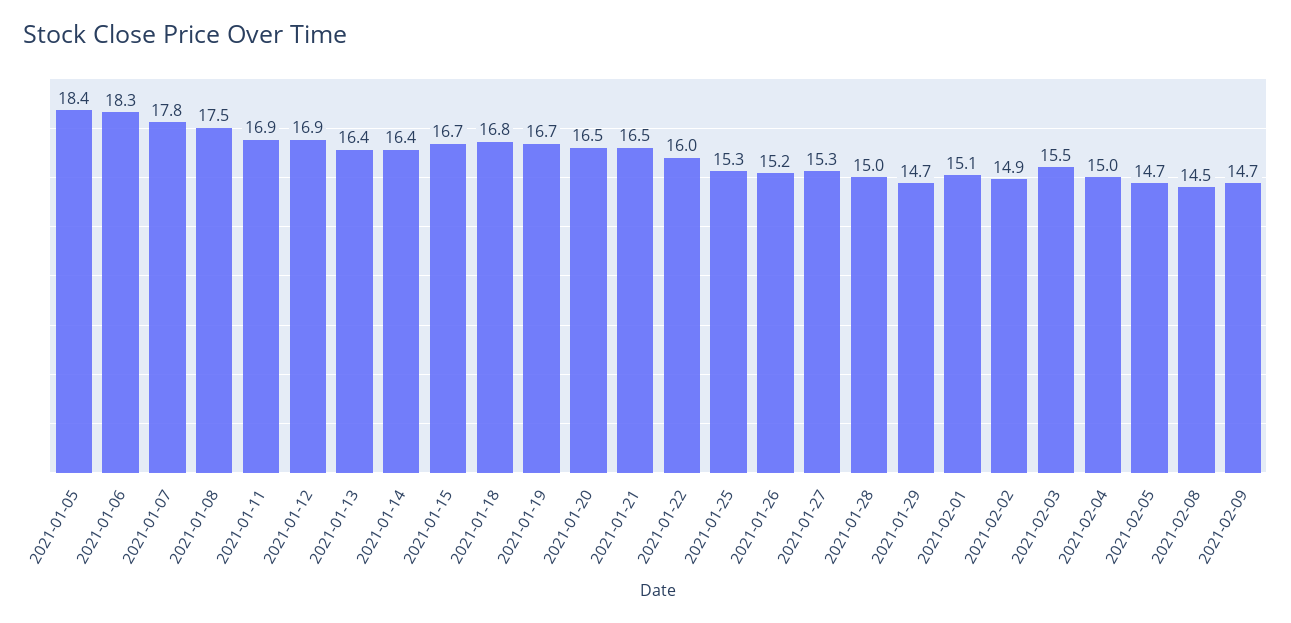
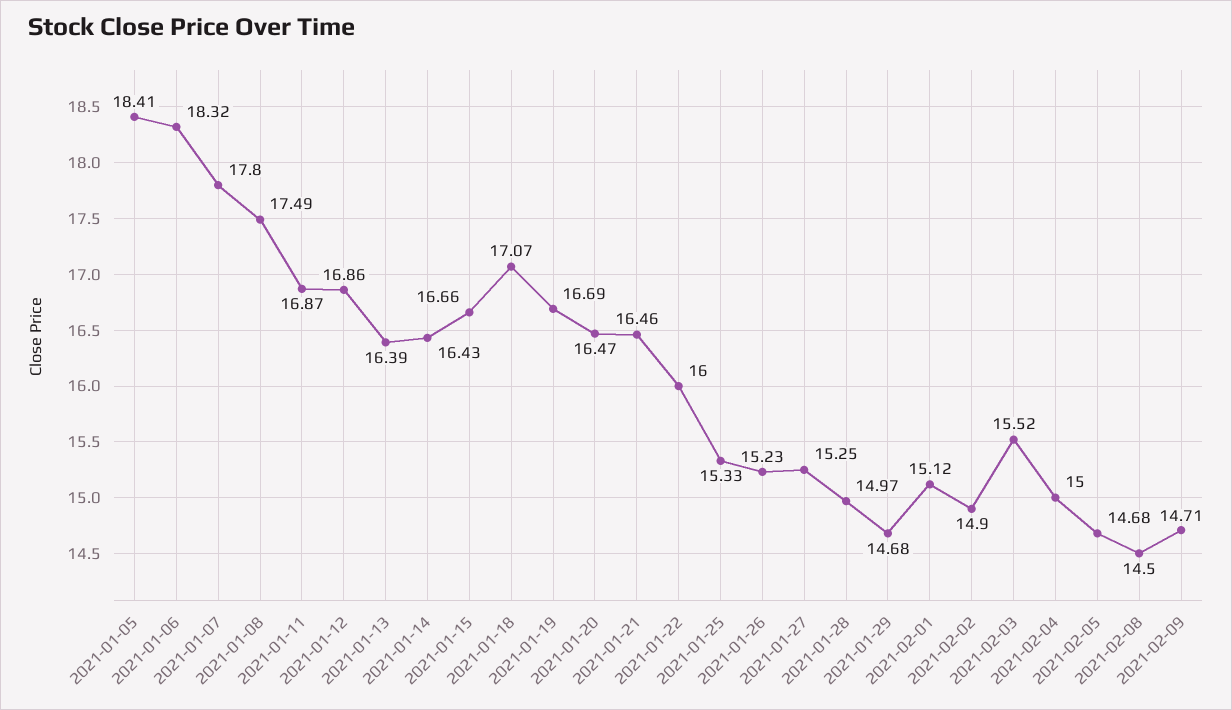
  {
    "2021-01-05": 18.41,
    "2021-01-06": 18.32,
    "2021-01-07": 17.8,
    "2021-01-08": 17.49,
    "2021-01-11": 16.87,
    "2021-01-12": 16.86,
    "2021-01-13": 16.39,
    "2021-01-14": 16.43,
    "2021-01-15": 16.66,
-   "2021-01-18": 16.8,
+   "2021-01-18": 17.07,
    "2021-01-19": 16.69,
    "2021-01-20": 16.47,
    "2021-01-21": 16.46,
    "2021-01-22": 16,
    "2021-01-25": 15.33,
    "2021-01-26": 15.23,
    "2021-01-27": 15.25,
    "2021-01-28": 14.97,
    "2021-01-29": 14.68,
    "2021-02-01": 15.12,
    "2021-02-02": 14.9,
    "2021-02-03": 15.52,
    "2021-02-04": 15,
    "2021-02-05": 14.68,
    "2021-02-08": 14.5,
    "2021-02-09": 14.71
  }

